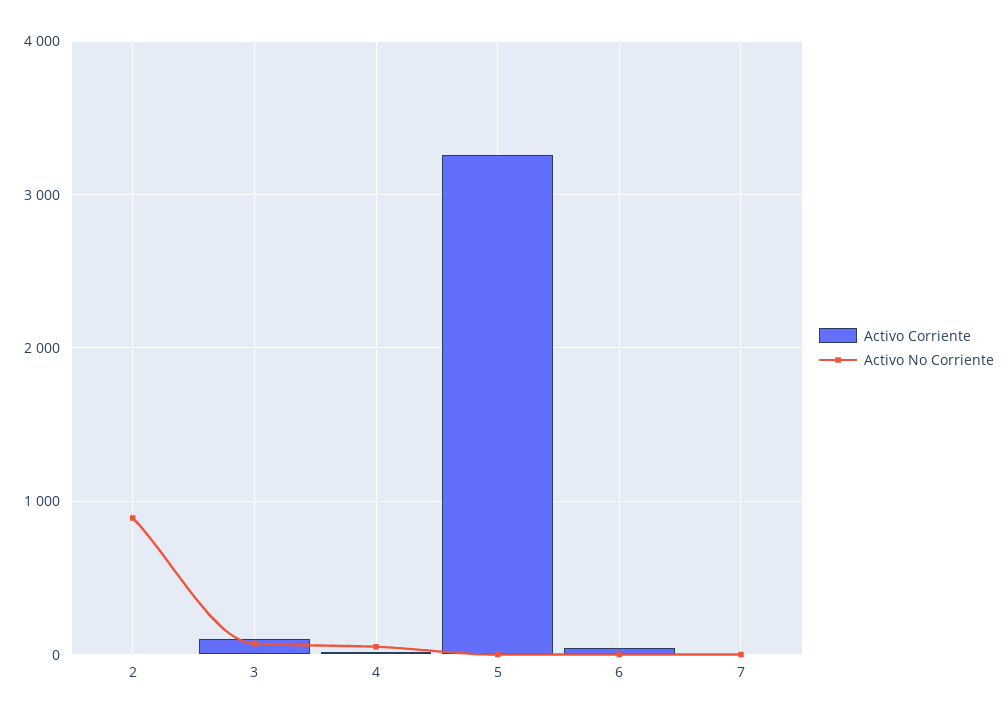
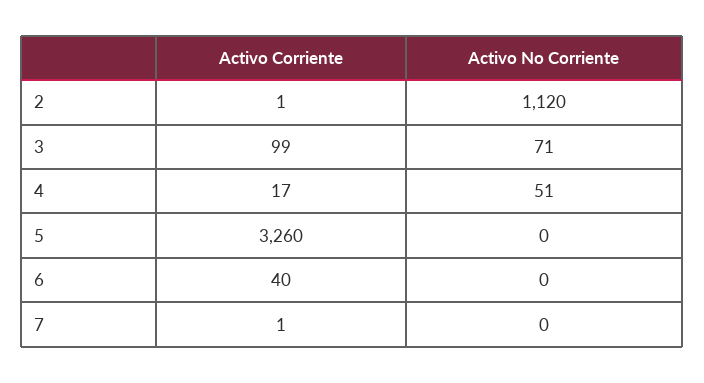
  {
    "Activo Corriente": {
      "2": 1,
      "3": 99,
      "4": 17,
      "5": 3260,
      "6": 40,
      "7": 1
    },
    "Activo No Corriente": {
-     "2": 900,
+     "2": 1120,
      "3": 71,
      "4": 51,
      "5": 0,
      "6": 0,
      "7": 0
    }
  }

